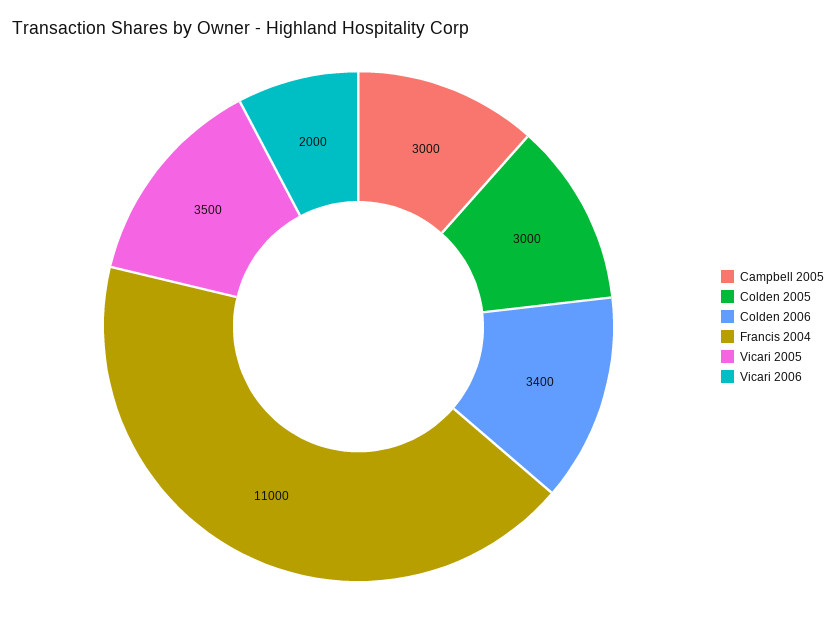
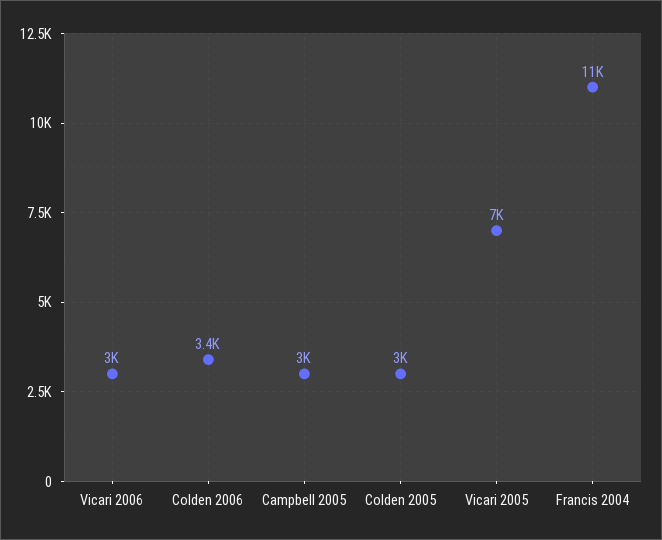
  {
    "Campbell 2005": 3000,
    "Colden 2005": 3000,
    "Colden 2006": 3400,
    "Francis 2004": 11000,
-   "Vicari 2005": 3500,
+   "Vicari 2005": 7000,
-   "Vicari 2006": 2000
+   "Vicari 2006": 3000
  }

